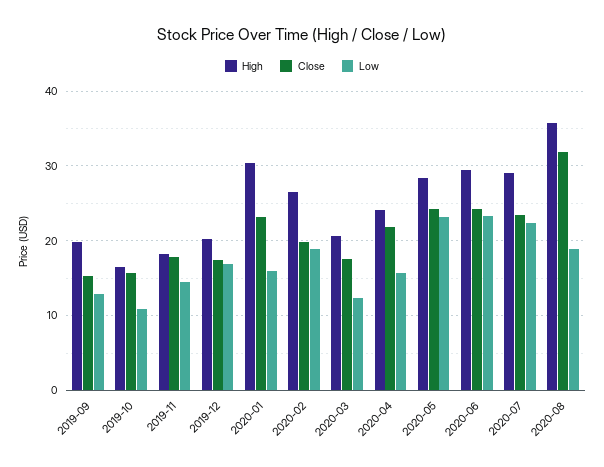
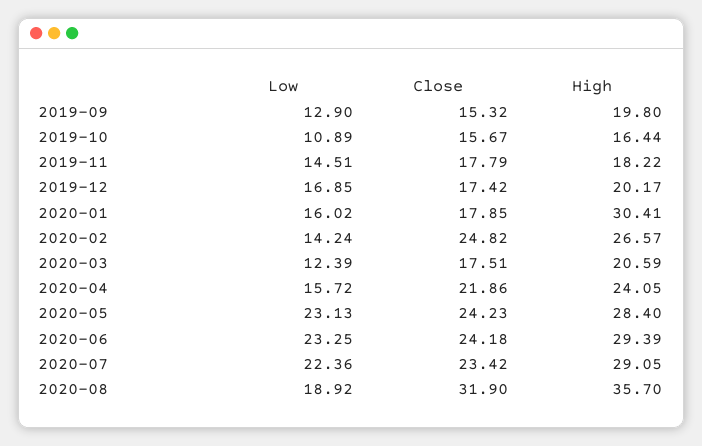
  {
    "High": {
      "2019-09": 19.8,
      "2019-10": 16.44,
      "2019-11": 18.22,
      "2019-12": 20.17,
      "2020-01": 30.41,
      "2020-02": 26.57,
      "2020-03": 20.59,
      "2020-04": 24.05,
      "2020-05": 28.4,
      "2020-06": 29.39,
      "2020-07": 29.05,
      "2020-08": 35.7
    },
    "Close": {
      "2019-09": 15.32,
      "2019-10": 15.67,
      "2019-11": 17.79,
      "2019-12": 17.42,
-     "2020-01": 23,
+     "2020-01": 17.85,
-     "2020-02": 20,
+     "2020-02": 24.82,
      "2020-03": 17.51,
      "2020-04": 21.86,
      "2020-05": 24.23,
      "2020-06": 24.18,
      "2020-07": 23.42,
      "2020-08": 31.9
    },
    "Low": {
      "2019-09": 12.9,
      "2019-10": 10.89,
      "2019-11": 14.51,
      "2019-12": 16.85,
      "2020-01": 16.02,
-     "2020-02": 19,
+     "2020-02": 14.24,
      "2020-03": 12.39,
      "2020-04": 15.72,
      "2020-05": 23.13,
      "2020-06": 23.25,
      "2020-07": 22.36,
      "2020-08": 18.92
    }
  }

